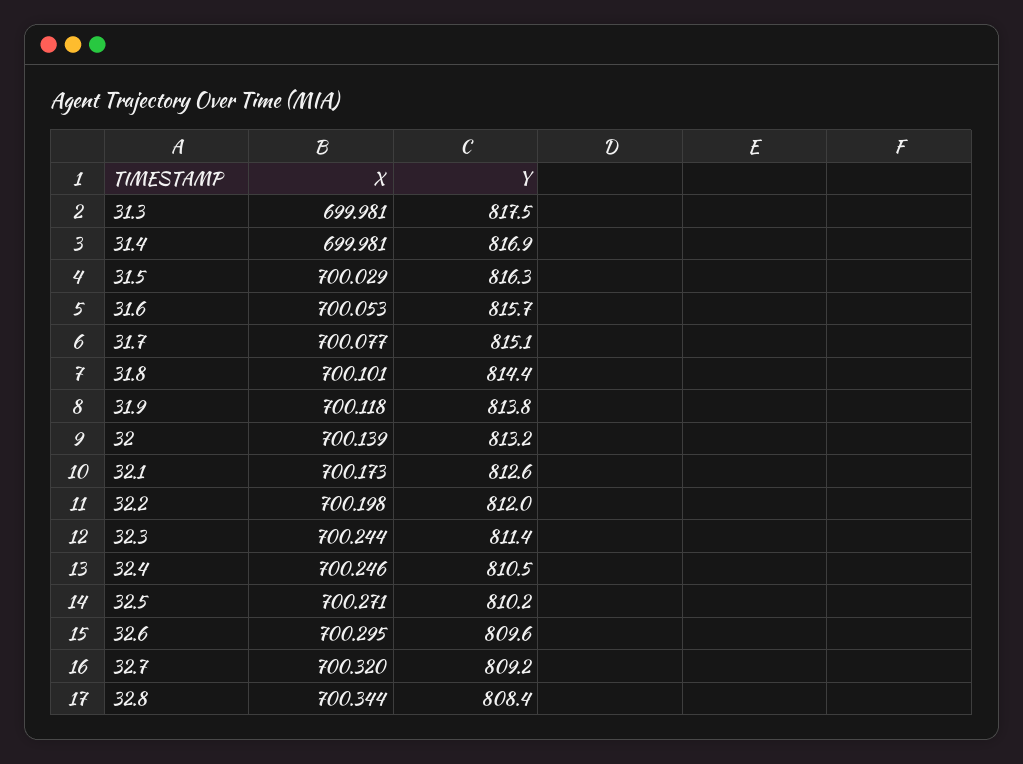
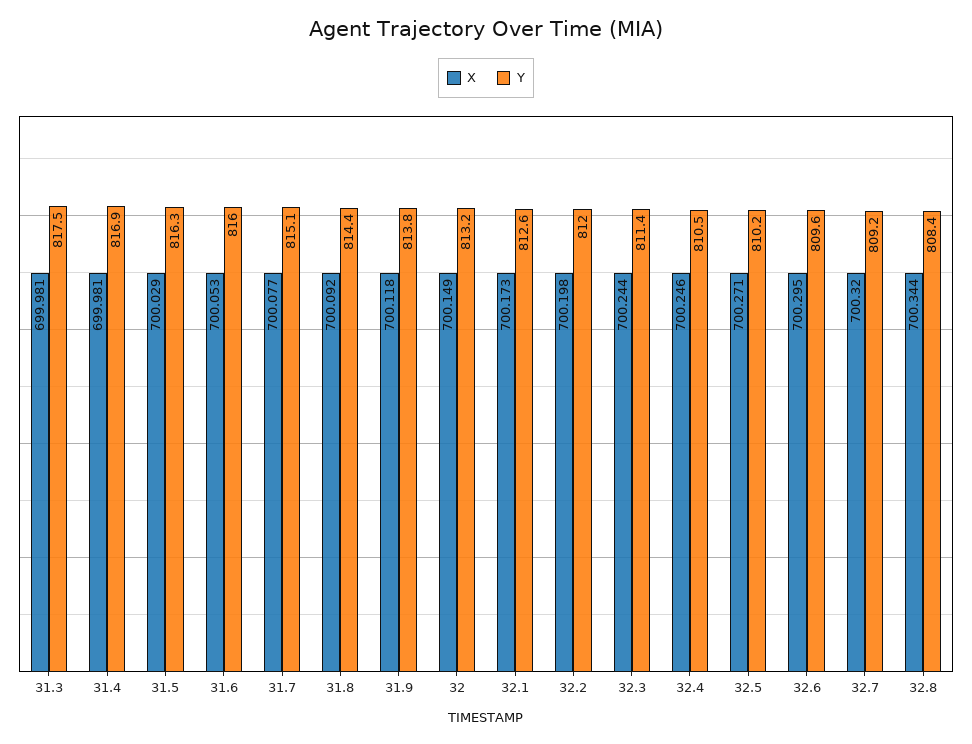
  {
    "X": {
      "31.3": 699.981,
      "31.4": 699.981,
      "31.5": 700.029,
      "31.6": 700.053,
      "31.7": 700.077,
-     "31.8": 700.101,
+     "31.8": 700.092,
      "31.9": 700.118,
-     "32": 700.139,
+     "32": 700.149,
      "32.1": 700.173,
      "32.2": 700.198,
      "32.3": 700.244,
      "32.4": 700.246,
      "32.5": 700.271,
      "32.6": 700.295,
      "32.7": 700.32,
      "32.8": 700.344
    },
    "Y": {
      "31.3": 817.5,
      "31.4": 816.9,
      "31.5": 816.3,
-     "31.6": 815.7,
+     "31.6": 816,
      "31.7": 815.1,
      "31.8": 814.4,
      "31.9": 813.8,
      "32": 813.2,
      "32.1": 812.6,
      "32.2": 812,
      "32.3": 811.4,
      "32.4": 810.5,
      "32.5": 810.2,
      "32.6": 809.6,
      "32.7": 809.2,
      "32.8": 808.4
    }
  }

